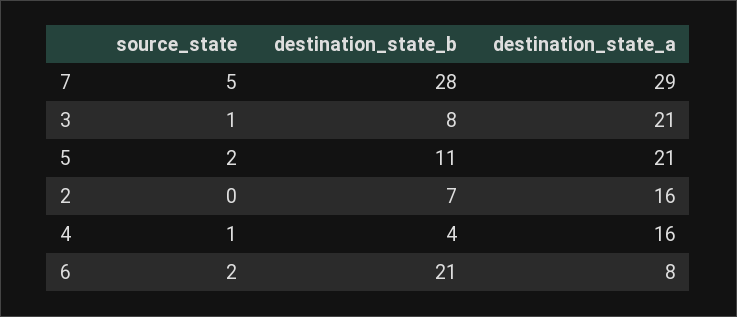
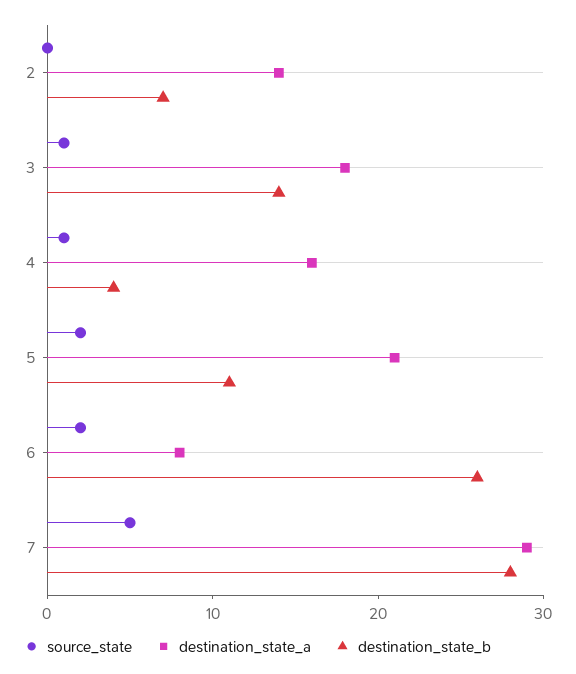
  {
    "source_state": {
      "7": 5,
      "3": 1,
      "5": 2,
      "2": 0,
      "4": 1,
      "6": 2
    },
    "destination_state_b": {
      "7": 28,
-     "3": 8,
+     "3": 14,
      "5": 11,
      "2": 7,
      "4": 4,
-     "6": 21
+     "6": 26
    },
    "destination_state_a": {
      "7": 29,
-     "3": 21,
+     "3": 18,
      "5": 21,
-     "2": 16,
+     "2": 14,
      "4": 16,
      "6": 8
    }
  }

